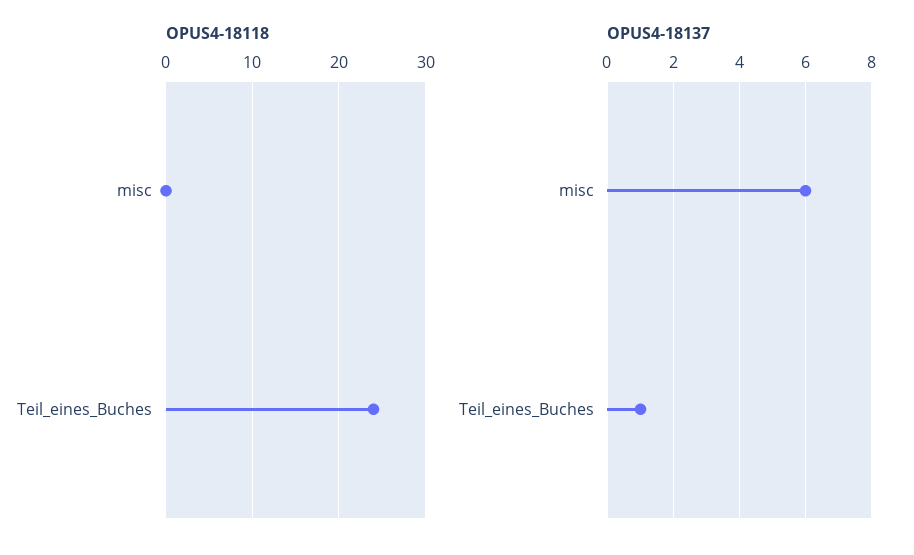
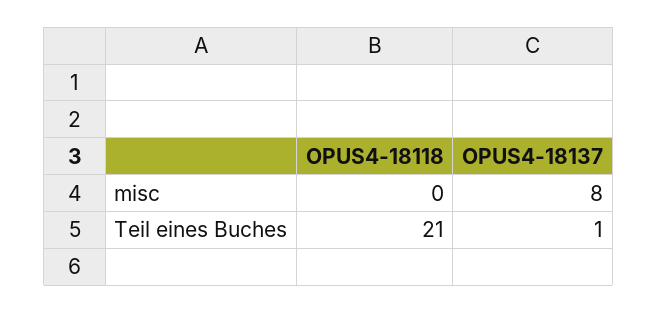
  {
    "OPUS4-18118": {
      "misc": 0,
-     "Teil_eines_Buches": 24
+     "Teil_eines_Buches": 21
    },
    "OPUS4-18137": {
-     "misc": 6,
+     "misc": 8,
      "Teil_eines_Buches": 1
    }
  }

